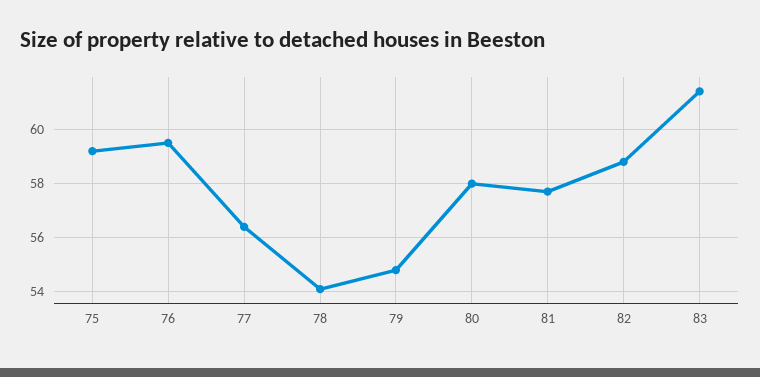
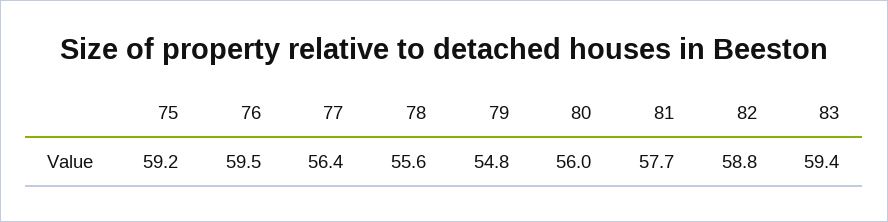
  {
    "75": 59.2,
    "76": 59.5,
    "77": 56.4,
-   "78": 54,
+   "78": 55.6,
    "79": 54.8,
-   "80": 58,
+   "80": 56,
    "81": 57.7,
    "82": 58.8,
-   "83": 61.5
+   "83": 59.4
  }

